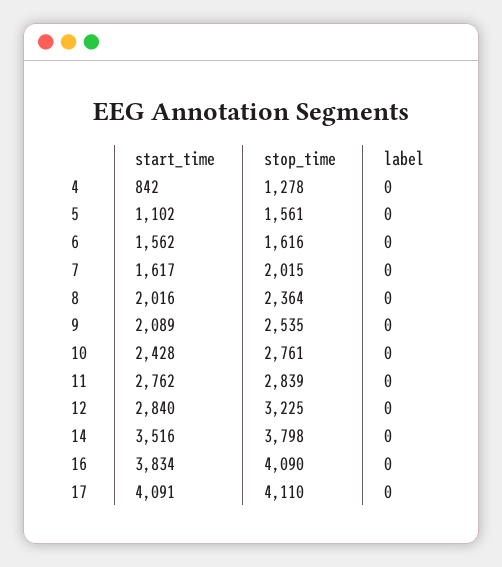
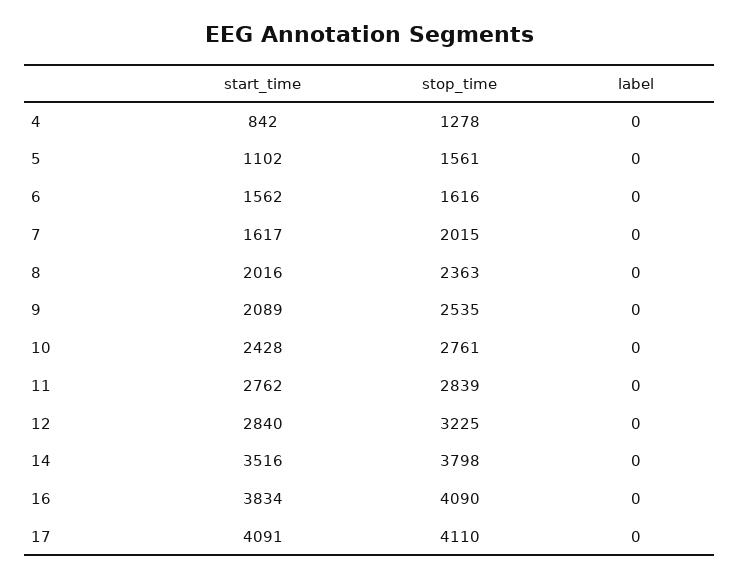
  {
    "start_time": {
      "4": 842,
      "5": 1102,
      "6": 1562,
      "7": 1617,
      "8": 2016,
      "9": 2089,
      "10": 2428,
      "11": 2762,
      "12": 2840,
      "14": 3516,
      "16": 3834,
      "17": 4091
    },
    "stop_time": {
      "4": 1278,
      "5": 1561,
      "6": 1616,
      "7": 2015,
-     "8": 2364,
+     "8": 2363,
      "9": 2535,
      "10": 2761,
      "11": 2839,
      "12": 3225,
      "14": 3798,
      "16": 4090,
      "17": 4110
    },
    "label": {
      "4": 0,
      "5": 0,
      "6": 0,
      "7": 0,
      "8": 0,
      "9": 0,
      "10": 0,
      "11": 0,
      "12": 0,
      "14": 0,
      "16": 0,
      "17": 0
    }
  }

